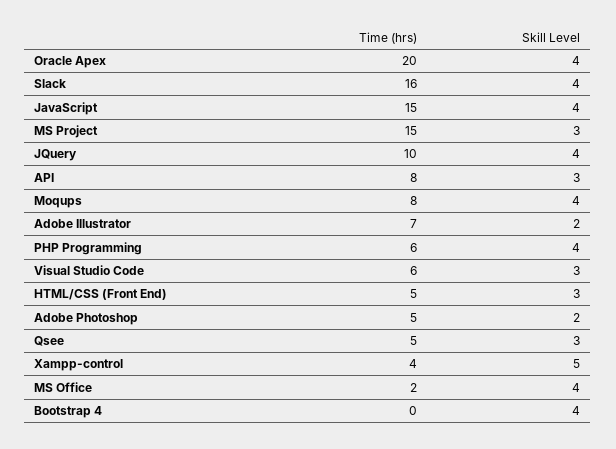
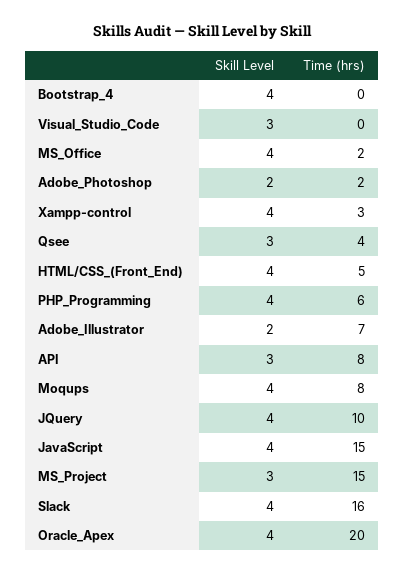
  {
    "Time (hrs)": {
      "Oracle Apex": 20,
      "Slack": 16,
      "JavaScript": 15,
      "MS Project": 15,
      "JQuery": 10,
      "API": 8,
      "Moqups": 8,
      "Adobe Illustrator": 7,
      "PHP Programming": 6,
-     "Visual Studio Code": 6,
+     "Visual Studio Code": 0,
      "HTML/CSS (Front End)": 5,
-     "Adobe Photoshop": 5,
+     "Adobe Photoshop": 2,
-     "Qsee": 5,
+     "Qsee": 4,
-     "Xampp-control": 4,
+     "Xampp-control": 3,
      "MS Office": 2,
      "Bootstrap 4": 0
    },
    "Skill Level": {
      "Oracle Apex": 4,
      "Slack": 4,
      "JavaScript": 4,
      "MS Project": 3,
      "JQuery": 4,
      "API": 3,
      "Moqups": 4,
      "Adobe Illustrator": 2,
      "PHP Programming": 4,
      "Visual Studio Code": 3,
-     "HTML/CSS (Front End)": 3,
+     "HTML/CSS (Front End)": 4,
      "Adobe Photoshop": 2,
      "Qsee": 3,
-     "Xampp-control": 5,
+     "Xampp-control": 4,
      "MS Office": 4,
      "Bootstrap 4": 4
    }
  }

